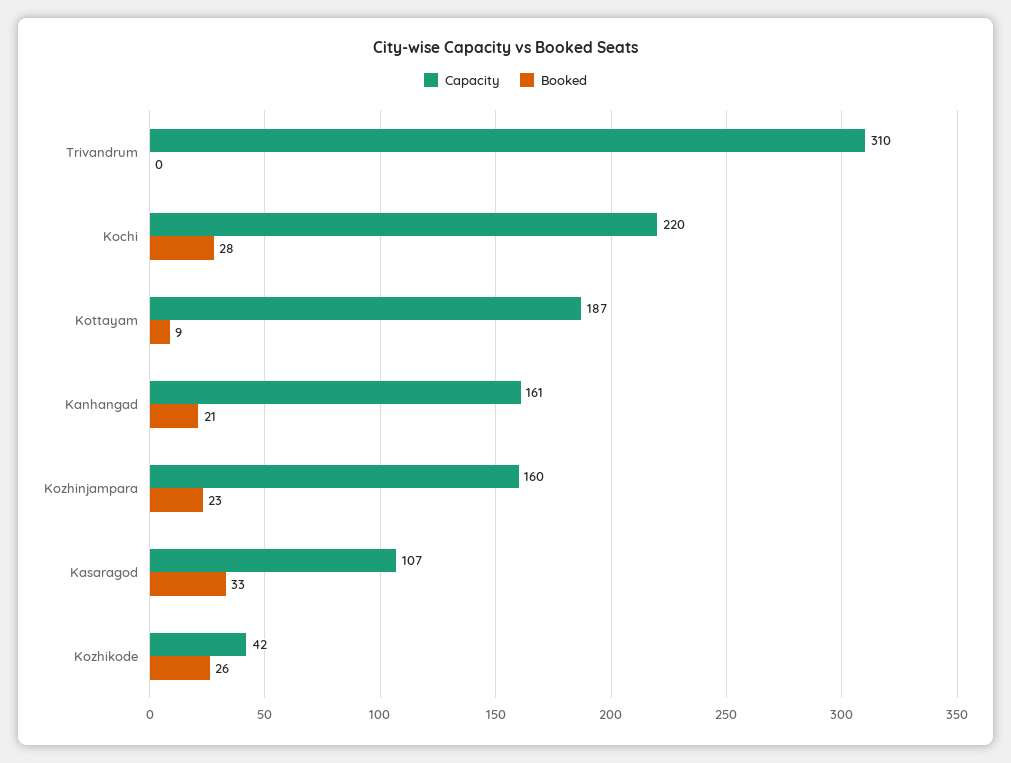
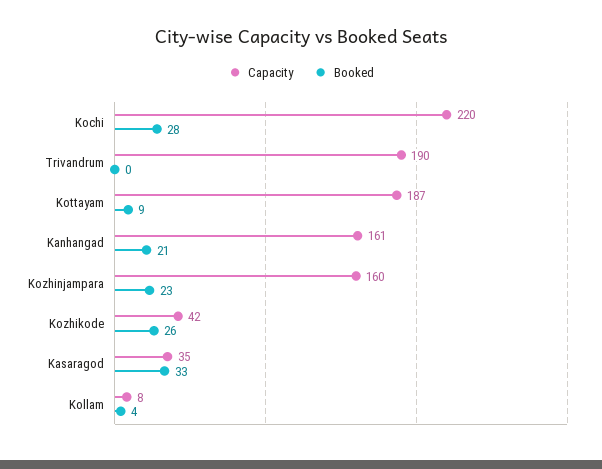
  {
    "Capacity": {
-     "Trivandrum": 310,
+     "Trivandrum": 190,
      "Kochi": 220,
      "Kottayam": 187,
      "Kanhangad": 161,
      "Kozhinjampara": 160,
-     "Kasaragod": 107,
+     "Kasaragod": 35,
-     "Kozhikode": 42
+     "Kozhikode": 42,
+     "Kollam": 8
    },
    "Booked": {
      "Trivandrum": 0,
      "Kochi": 28,
      "Kottayam": 9,
      "Kanhangad": 21,
      "Kozhinjampara": 23,
      "Kasaragod": 33,
-     "Kozhikode": 26
+     "Kozhikode": 26,
+     "Kollam": 4
    }
  }

